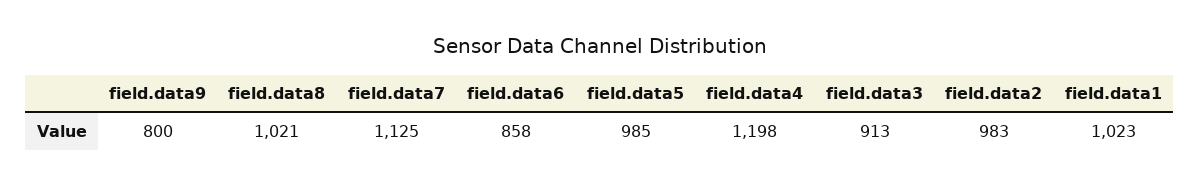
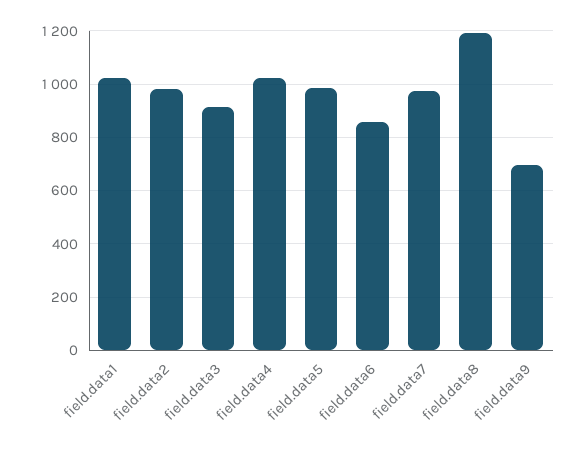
  {
-   "field.data9": 800,
+   "field.data9": 700,
-   "field.data8": 1021,
+   "field.data8": 1200,
-   "field.data7": 1125,
+   "field.data7": 975,
    "field.data6": 858,
    "field.data5": 985,
-   "field.data4": 1198,
+   "field.data4": 1025,
    "field.data3": 913,
    "field.data2": 983,
    "field.data1": 1023
  }

